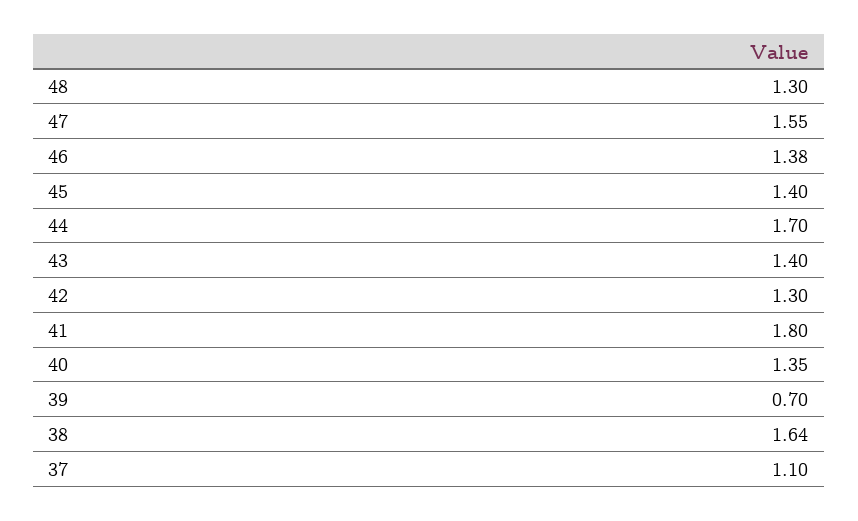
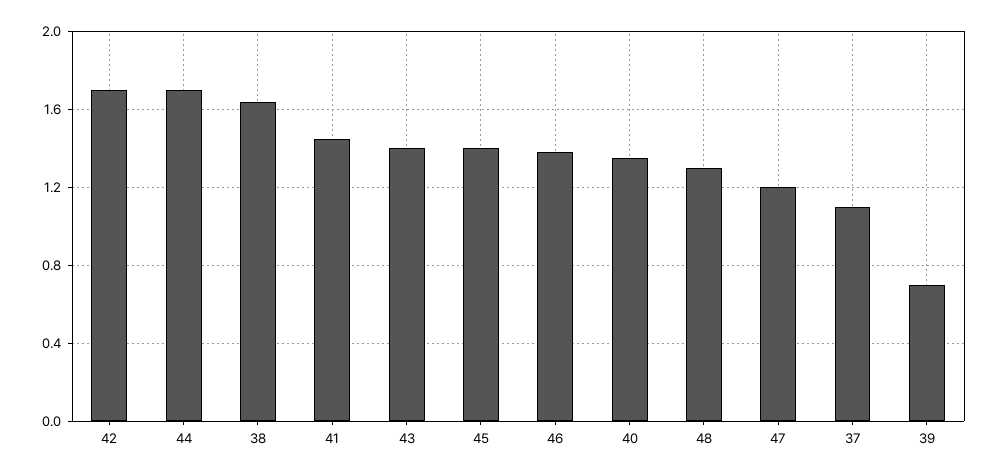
  {
    "48": 1.3,
-   "47": 1.55,
+   "47": 1.2,
    "46": 1.38,
    "45": 1.4,
    "44": 1.7,
    "43": 1.4,
-   "42": 1.3,
+   "42": 1.7,
-   "41": 1.8,
+   "41": 1.45,
    "40": 1.35,
    "39": 0.7,
    "38": 1.64,
    "37": 1.1
  }

